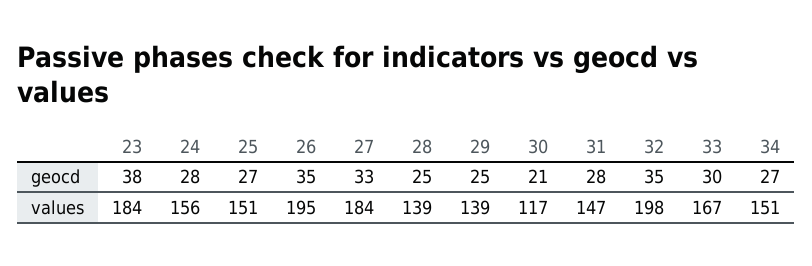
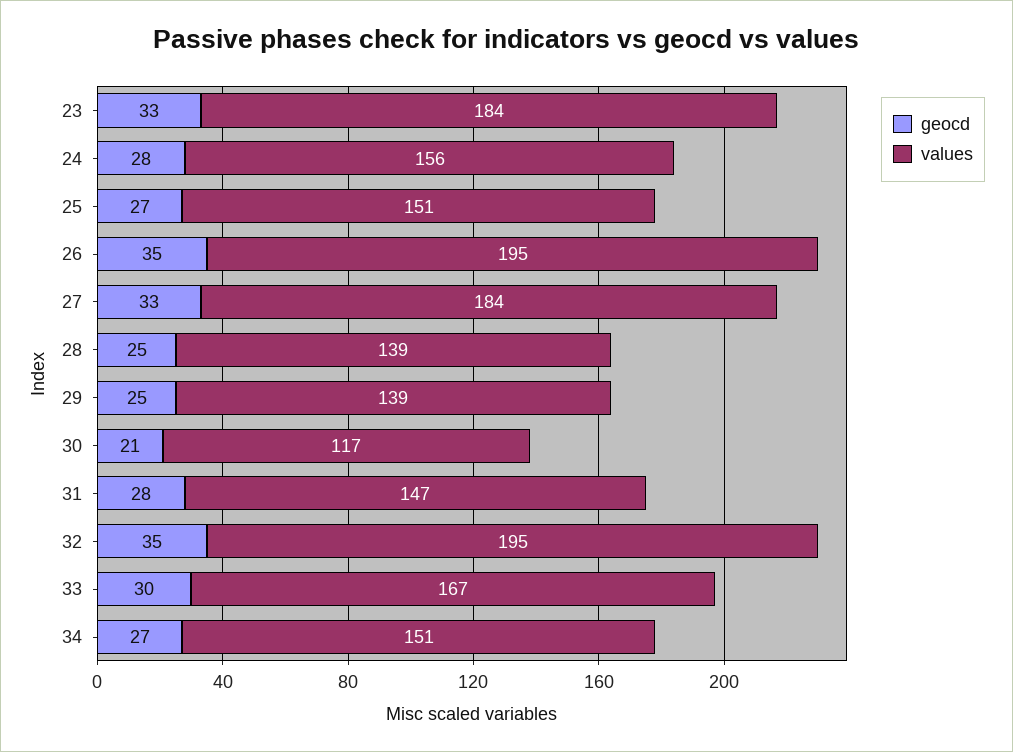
  {
    "geocd": {
-     "23": 38,
+     "23": 33,
      "24": 28,
      "25": 27,
      "26": 35,
      "27": 33,
      "28": 25,
      "29": 25,
      "30": 21,
      "31": 28,
      "32": 35,
      "33": 30,
      "34": 27
    },
    "values": {
      "23": 184,
      "24": 156,
      "25": 151,
      "26": 195,
      "27": 184,
      "28": 139,
      "29": 139,
      "30": 117,
      "31": 147,
-     "32": 198,
+     "32": 195,
      "33": 167,
      "34": 151
    }
  }

